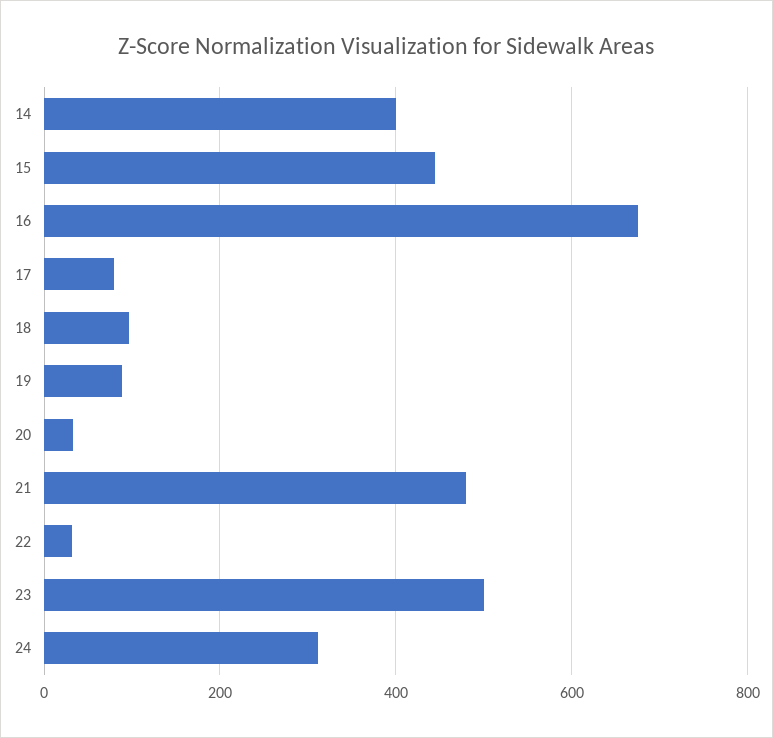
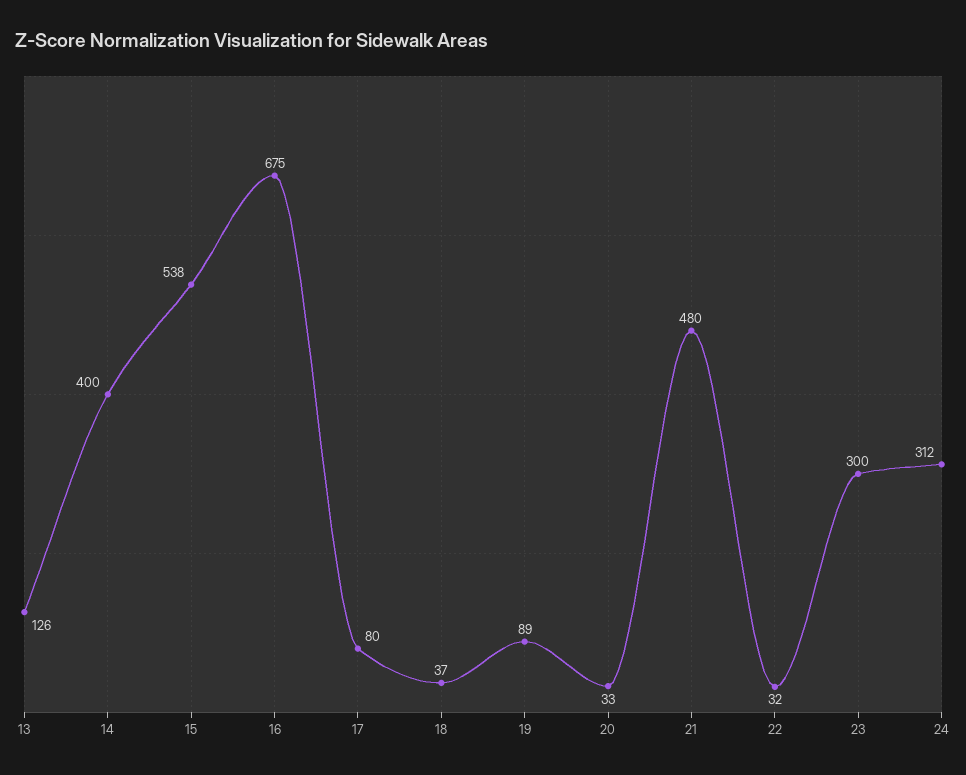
  {
    "14": 400,
-   "15": 440,
+   "15": 538,
    "16": 675,
    "17": 80,
-   "18": 100,
+   "18": 37,
    "19": 89,
    "20": 33,
    "21": 480,
    "22": 32,
-   "23": 500,
+   "23": 300,
-   "24": 312
+   "24": 312,
+   "13": 126
  }

